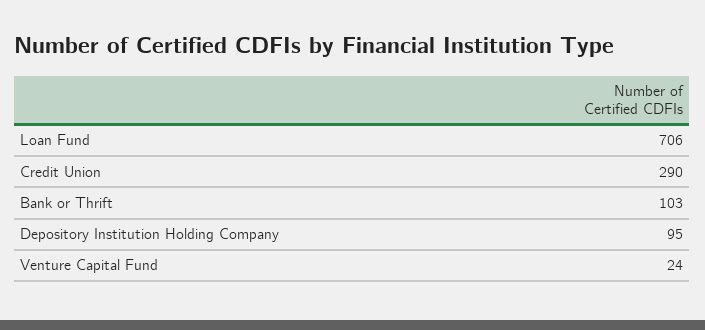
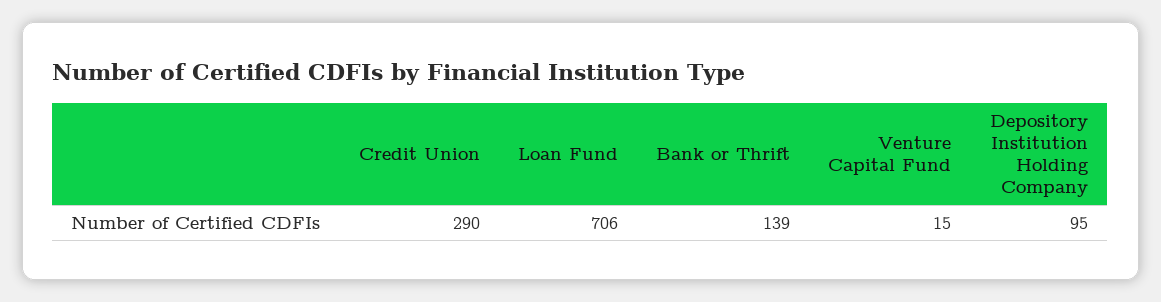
  {
    "Loan Fund": 706,
    "Credit Union": 290,
-   "Bank or Thrift": 103,
+   "Bank or Thrift": 139,
    "Depository Institution Holding Company": 95,
-   "Venture Capital Fund": 24
+   "Venture Capital Fund": 15
  }

